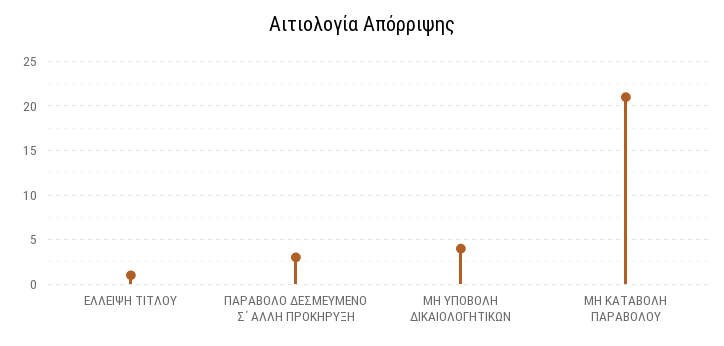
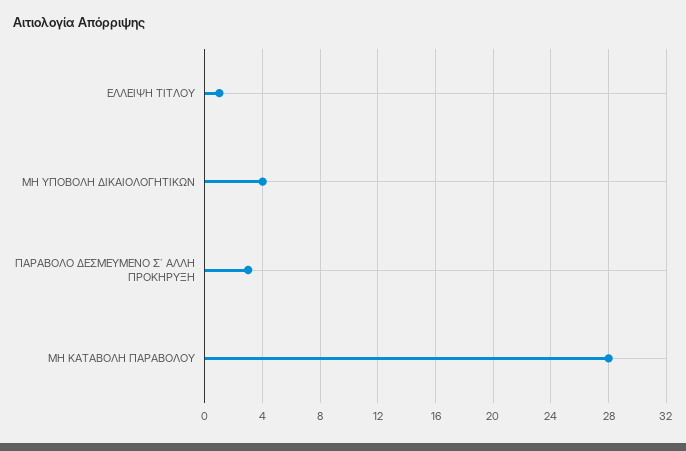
  {
    "ΕΛΛΕΙΨΗ ΤΙΤΛΟΥ": 1,
    "ΠΑΡΑΒΟΛΟ ΔΕΣΜΕΥΜΕΝΟ Σ΄ ΑΛΛΗ ΠΡΟΚΗΡΥΞΗ": 3,
    "ΜΗ ΥΠΟΒΟΛΗ ΔΙΚΑΙΟΛΟΓΗΤΙΚΩΝ": 4,
-   "ΜΗ ΚΑΤΑΒΟΛΗ ΠΑΡΑΒΟΛΟΥ": 21
+   "ΜΗ ΚΑΤΑΒΟΛΗ ΠΑΡΑΒΟΛΟΥ": 28
  }

